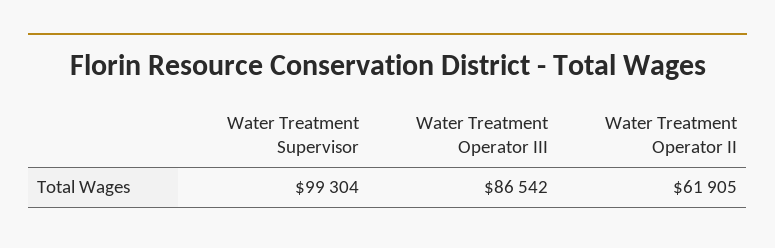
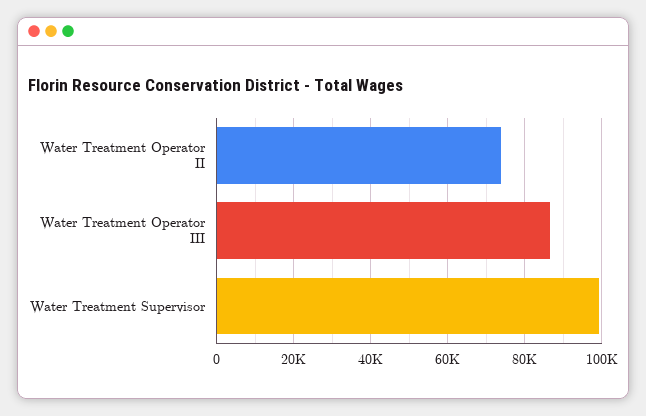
  {
    "Water Treatment Supervisor": 99304,
    "Water Treatment Operator III": 86542,
-   "Water Treatment Operator II": 61905
+   "Water Treatment Operator II": 74000
  }

